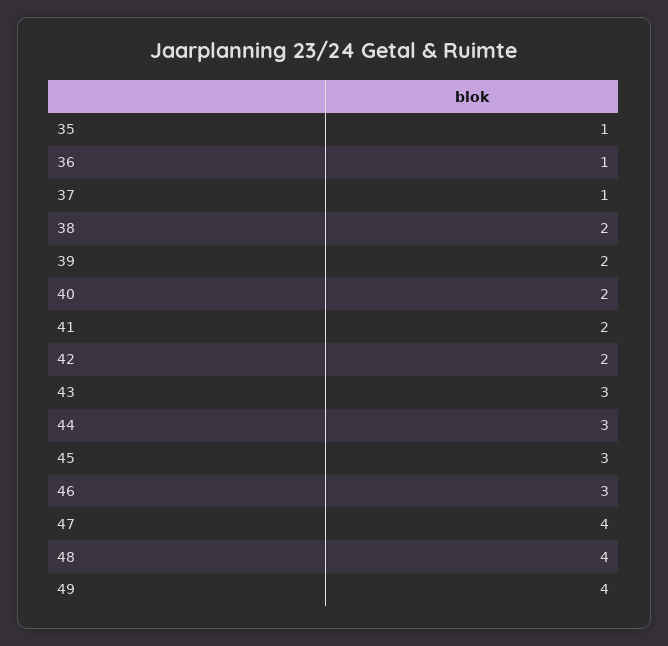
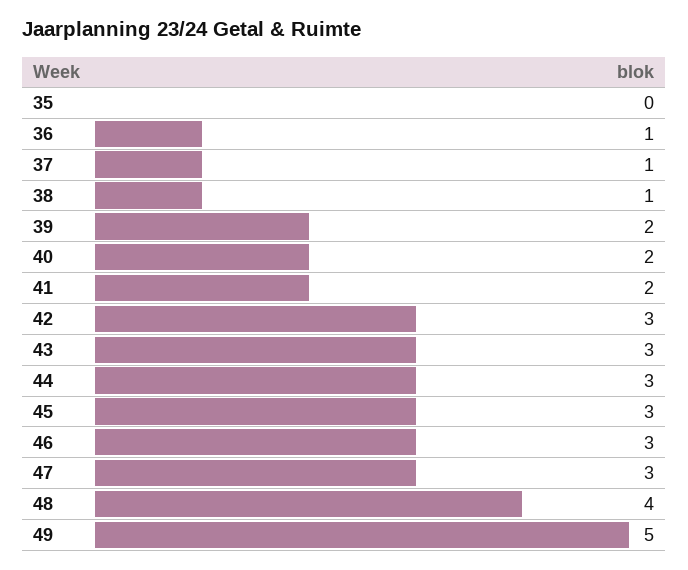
  {
-   "35": 1,
+   "35": 0,
    "36": 1,
    "37": 1,
-   "38": 2,
+   "38": 1,
    "39": 2,
    "40": 2,
    "41": 2,
-   "42": 2,
+   "42": 3,
    "43": 3,
    "44": 3,
    "45": 3,
    "46": 3,
-   "47": 4,
+   "47": 3,
    "48": 4,
-   "49": 4
+   "49": 5
  }

